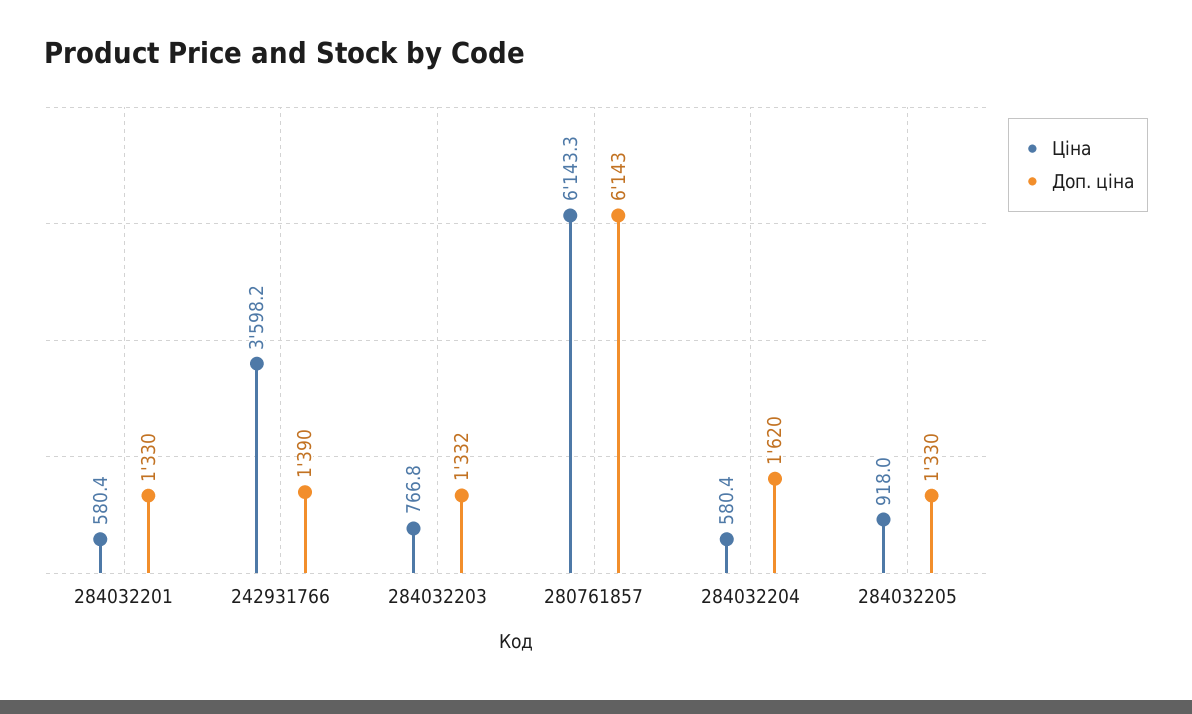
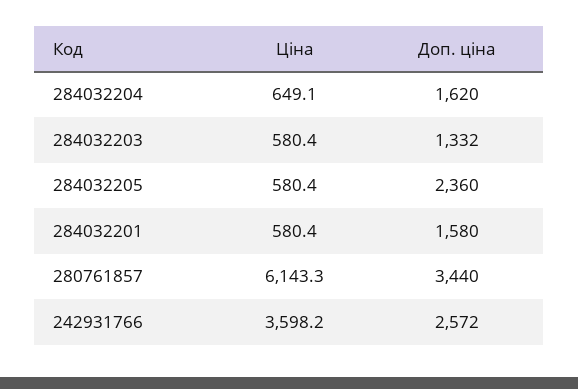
  {
    "Ціна": {
      "284032201": 580.4,
      "242931766": 3598.2,
-     "284032203": 766.8,
+     "284032203": 580.4,
      "280761857": 6143.3,
-     "284032204": 580.4,
+     "284032204": 649.1,
-     "284032205": 918
+     "284032205": 580.4
    },
    "Доп. ціна": {
-     "284032201": 1330,
+     "284032201": 1580,
-     "242931766": 1390,
+     "242931766": 2572,
      "284032203": 1332,
-     "280761857": 6143,
+     "280761857": 3440,
      "284032204": 1620,
-     "284032205": 1330
+     "284032205": 2360
    }
  }

